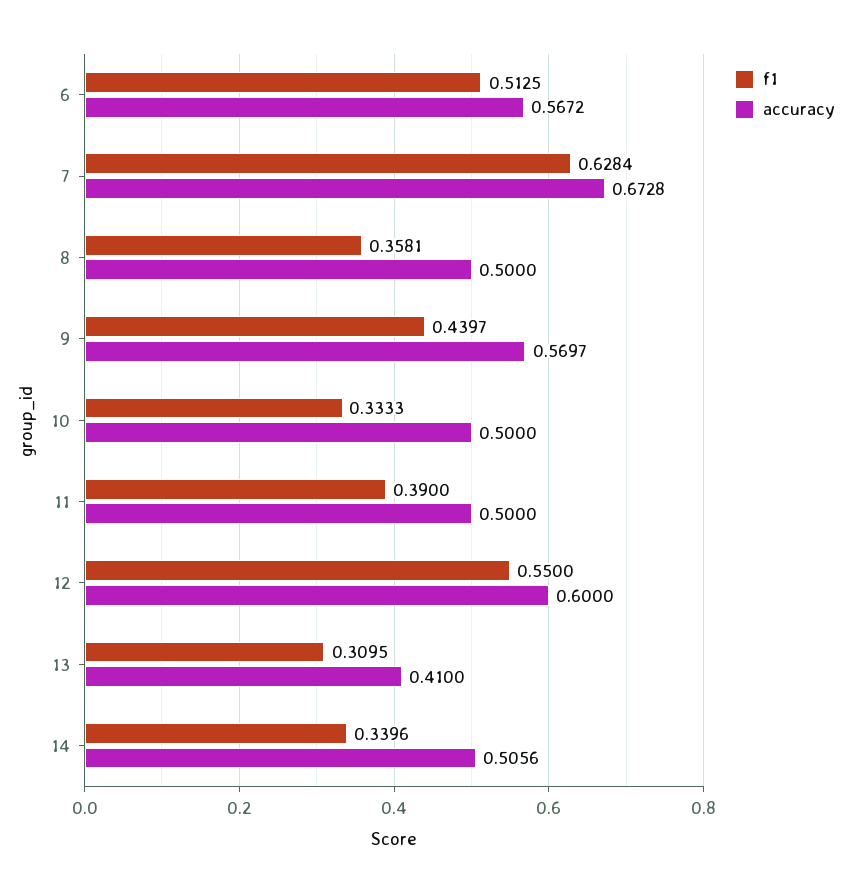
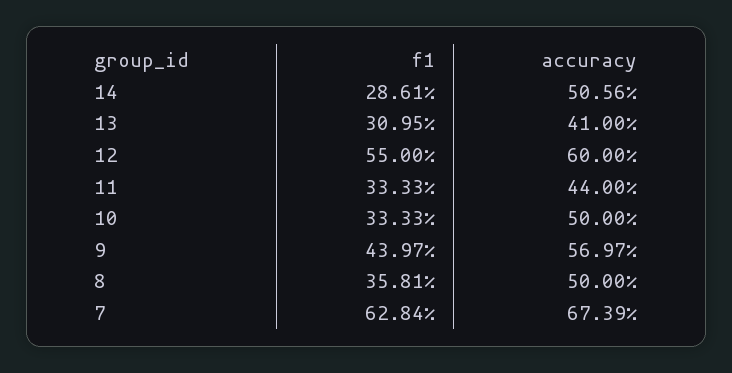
  {
    "f1": {
-     "6": 0.5125,
      "7": 0.6284,
      "8": 0.3581,
      "9": 0.4397,
      "10": 0.3333,
-     "11": 0.39,
+     "11": 0.3333,
      "12": 0.55,
      "13": 0.3095,
-     "14": 0.3396
+     "14": 0.2861
    },
    "accuracy": {
-     "6": 0.5672,
-     "7": 0.6728,
+     "7": 0.6739,
      "8": 0.5,
      "9": 0.5697,
      "10": 0.5,
-     "11": 0.5,
+     "11": 0.44,
      "12": 0.6,
      "13": 0.41,
      "14": 0.5056
    }
  }

